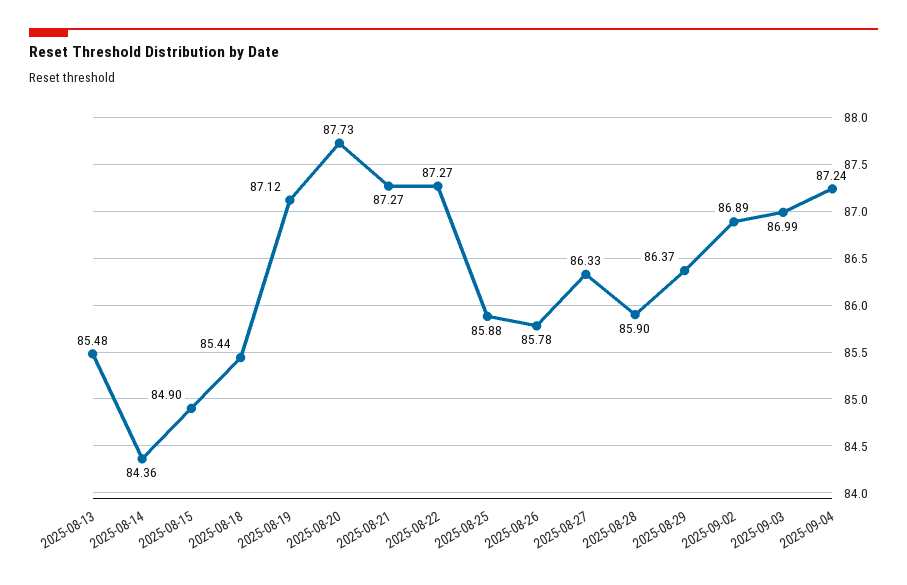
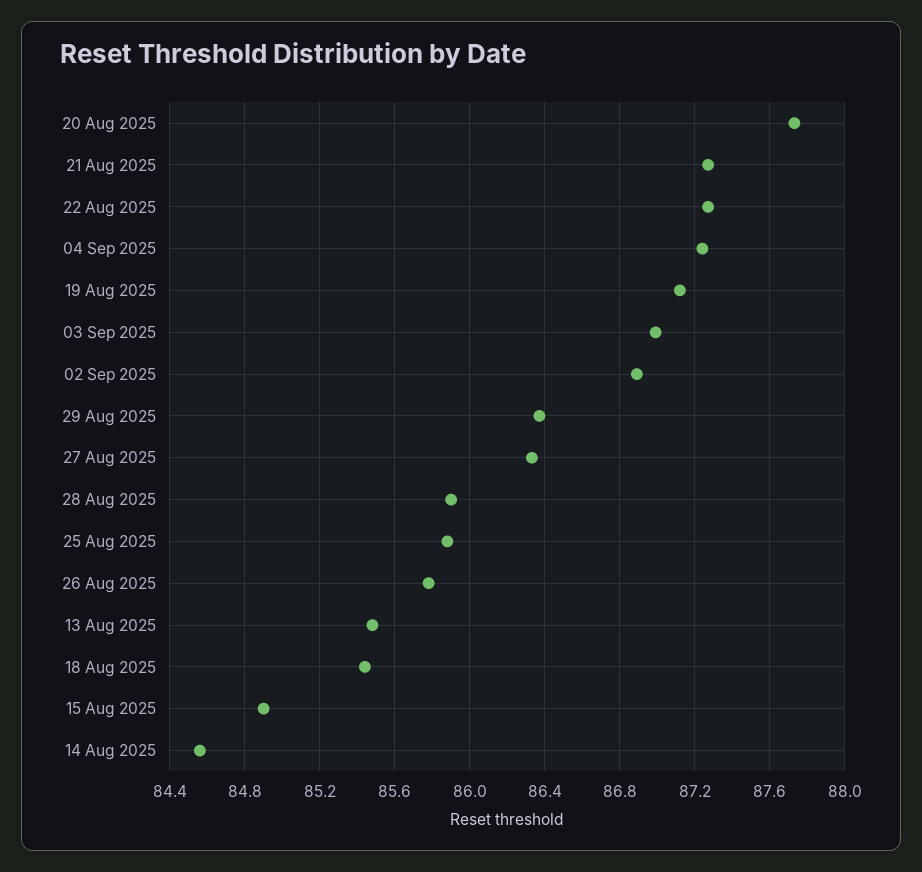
  {
    "2025-08-13": 85.48,
-   "2025-08-14": 84.36,
+   "2025-08-14": 84.55,
    "2025-08-15": 84.9,
    "2025-08-18": 85.44,
    "2025-08-19": 87.12,
    "2025-08-20": 87.73,
    "2025-08-21": 87.27,
    "2025-08-22": 87.27,
    "2025-08-25": 85.88,
    "2025-08-26": 85.78,
    "2025-08-27": 86.33,
    "2025-08-28": 85.9,
    "2025-08-29": 86.37,
    "2025-09-02": 86.89,
    "2025-09-03": 86.99,
    "2025-09-04": 87.24
  }

